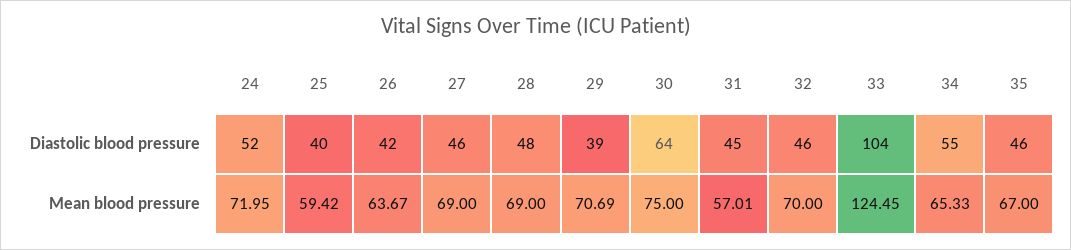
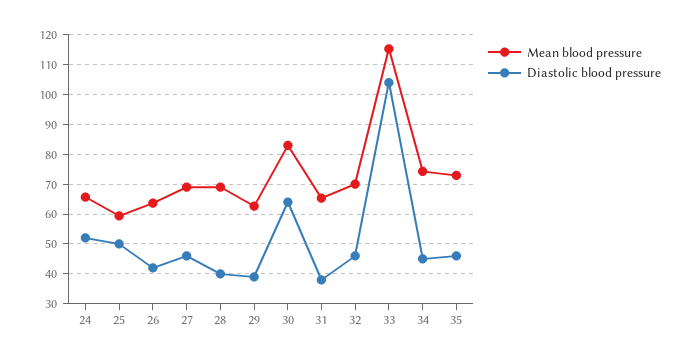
  {
    "Diastolic blood pressure": {
      "24": 52,
-     "25": 40,
+     "25": 50,
      "26": 42,
      "27": 46,
-     "28": 48,
+     "28": 40,
      "29": 39,
      "30": 64,
-     "31": 45,
+     "31": 37.5,
      "32": 46,
      "33": 104,
-     "34": 55,
+     "34": 45,
      "35": 46
    },
    "Mean blood pressure": {
-     "24": 71.95,
+     "24": 65,
      "25": 59.42,
      "26": 63.67,
      "27": 69,
      "28": 69,
-     "29": 70.69,
+     "29": 62.5,
-     "30": 75,
+     "30": 82.5,
-     "31": 57.01,
+     "31": 65,
      "32": 70,
-     "33": 124.45,
+     "33": 115,
-     "34": 65.33,
+     "34": 75,
-     "35": 67
+     "35": 72.5
    }
  }

